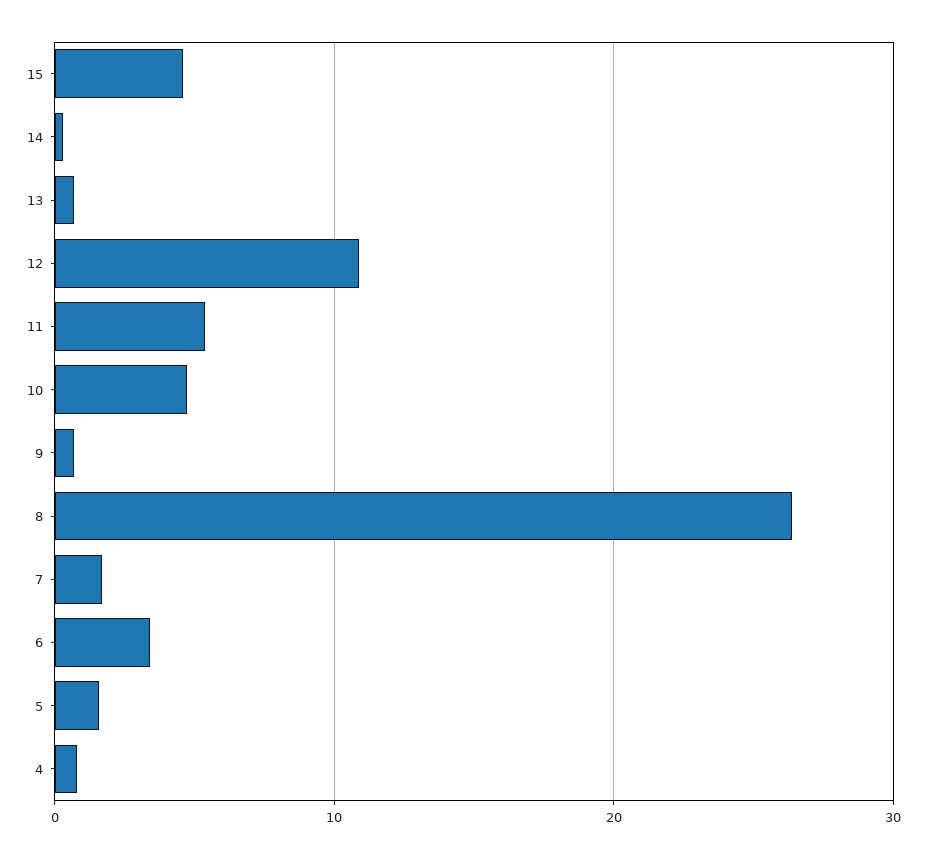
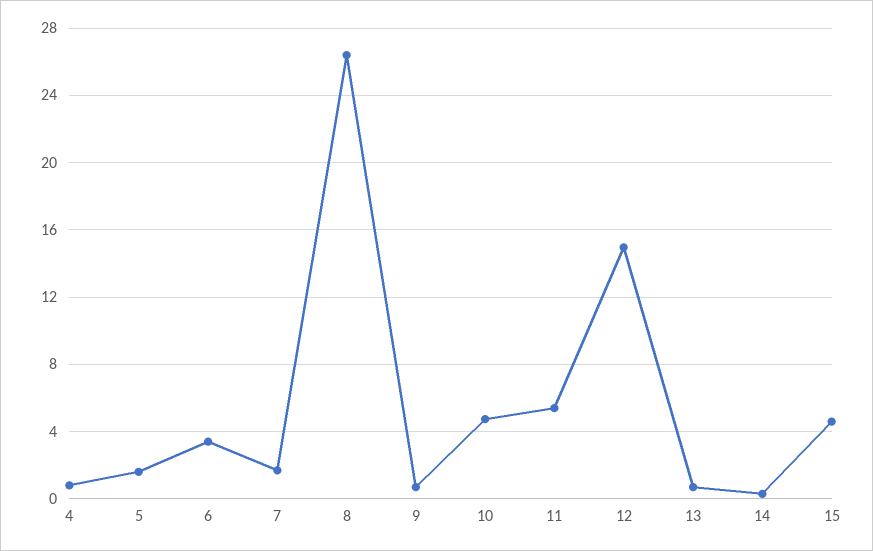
  {
    "15": 4.5,
    "14": 0.5,
    "13": 0.5,
-   "12": 11,
+   "12": 15,
    "11": 5.5,
    "10": 4.5,
    "9": 0.5,
    "8": 26.5,
    "7": 1.5,
    "6": 3.5,
    "5": 1.5,
    "4": 1
  }

